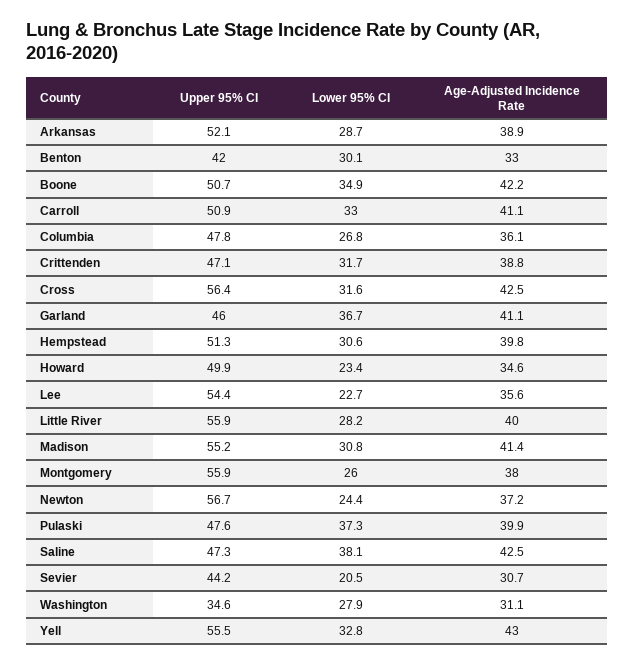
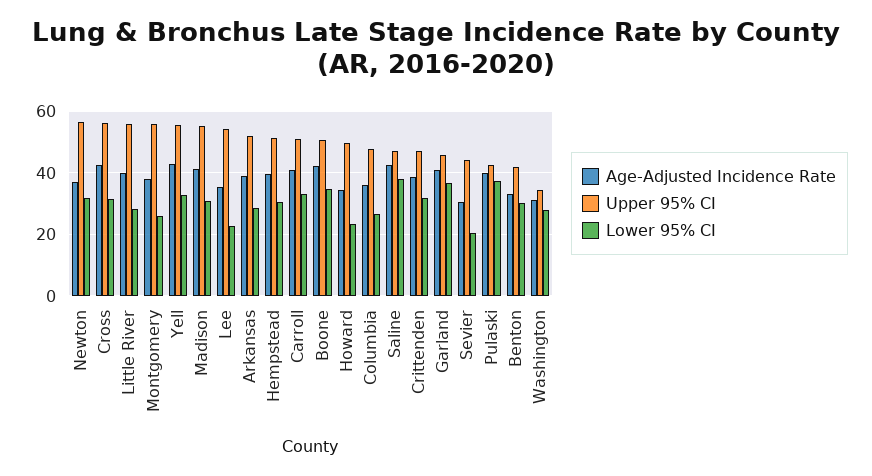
  {
    "Upper 95% CI": {
      "Arkansas": 52.1,
      "Benton": 42,
      "Boone": 50.7,
      "Carroll": 50.9,
      "Columbia": 47.8,
      "Crittenden": 47.1,
      "Cross": 56.4,
      "Garland": 46,
      "Hempstead": 51.3,
      "Howard": 49.9,
      "Lee": 54.4,
      "Little River": 55.9,
      "Madison": 55.2,
      "Montgomery": 55.9,
      "Newton": 56.7,
-     "Pulaski": 47.6,
+     "Pulaski": 42,
      "Saline": 47.3,
      "Sevier": 44.2,
      "Washington": 34.6,
      "Yell": 55.5
    },
    "Lower 95% CI": {
      "Arkansas": 28.7,
      "Benton": 30.1,
      "Boone": 34.9,
      "Carroll": 33,
      "Columbia": 26.8,
      "Crittenden": 31.7,
      "Cross": 31.6,
      "Garland": 36.7,
      "Hempstead": 30.6,
      "Howard": 23.4,
      "Lee": 22.7,
      "Little River": 28.2,
      "Madison": 30.8,
      "Montgomery": 26,
-     "Newton": 24.4,
+     "Newton": 32,
      "Pulaski": 37.3,
      "Saline": 38.1,
      "Sevier": 20.5,
      "Washington": 27.9,
      "Yell": 32.8
    },
    "Age-Adjusted Incidence Rate": {
      "Arkansas": 38.9,
      "Benton": 33,
      "Boone": 42.2,
      "Carroll": 41.1,
      "Columbia": 36.1,
      "Crittenden": 38.8,
      "Cross": 42.5,
      "Garland": 41.1,
      "Hempstead": 39.8,
      "Howard": 34.6,
      "Lee": 35.6,
      "Little River": 40,
      "Madison": 41.4,
      "Montgomery": 38,
      "Newton": 37.2,
      "Pulaski": 39.9,
      "Saline": 42.5,
      "Sevier": 30.7,
      "Washington": 31.1,
      "Yell": 43
    }
  }

